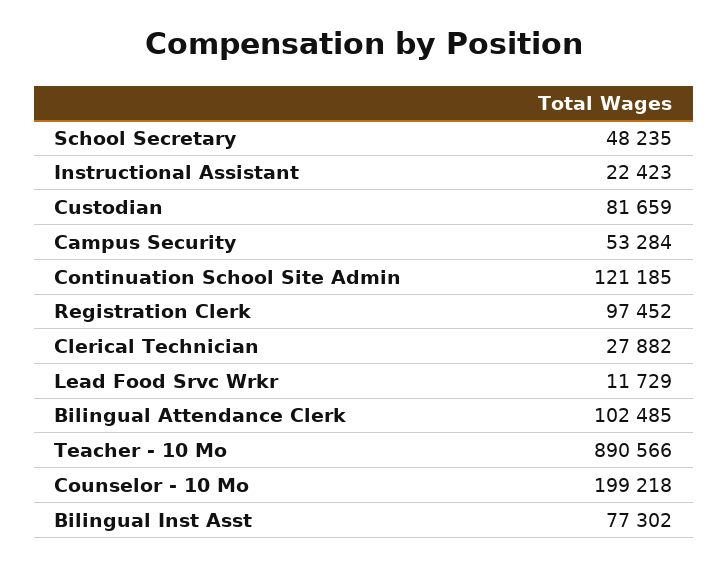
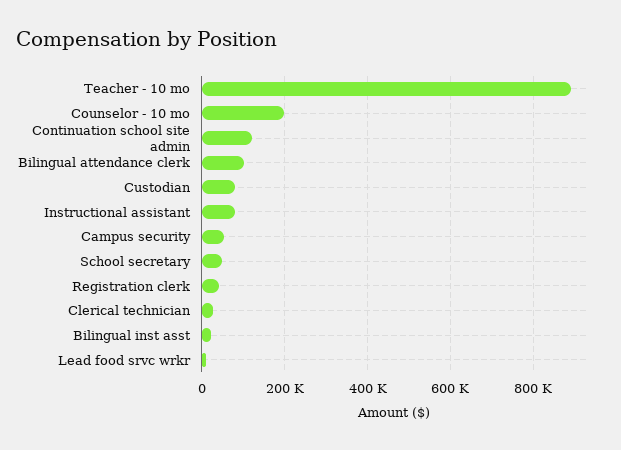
  {
    "School Secretary": 48235,
-   "Instructional Assistant": 22423,
+   "Instructional Assistant": 80000,
    "Custodian": 81659,
    "Campus Security": 53284,
    "Continuation School Site Admin": 121185,
-   "Registration Clerk": 97452,
+   "Registration Clerk": 40000,
    "Clerical Technician": 27882,
    "Lead Food Srvc Wrkr": 11729,
    "Bilingual Attendance Clerk": 102485,
    "Teacher - 10 Mo": 890566,
    "Counselor - 10 Mo": 199218,
-   "Bilingual Inst Asst": 77302
+   "Bilingual Inst Asst": 20000
  }

